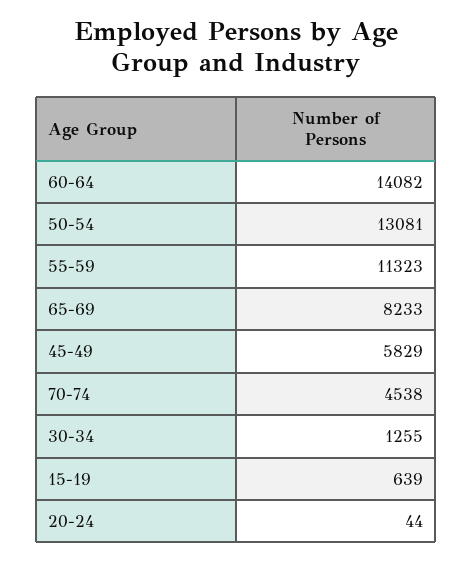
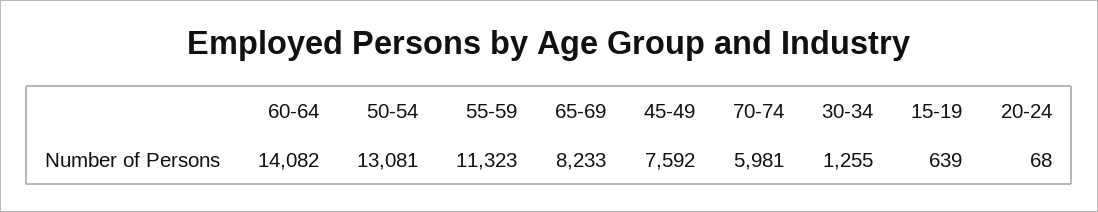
  {
    "60-64": 14082,
    "50-54": 13081,
    "55-59": 11323,
    "65-69": 8233,
-   "45-49": 5829,
+   "45-49": 7592,
-   "70-74": 4538,
+   "70-74": 5981,
    "30-34": 1255,
    "15-19": 639,
-   "20-24": 44
+   "20-24": 68
  }

